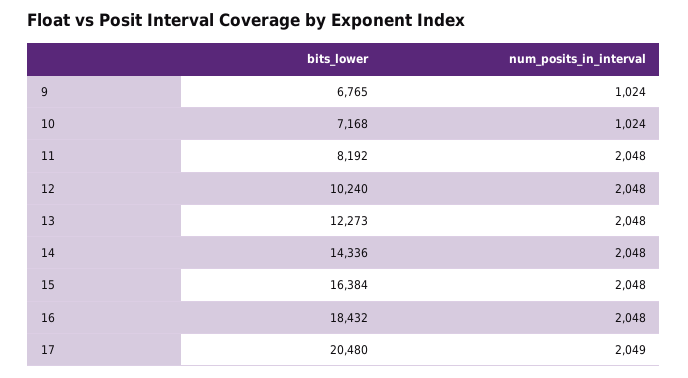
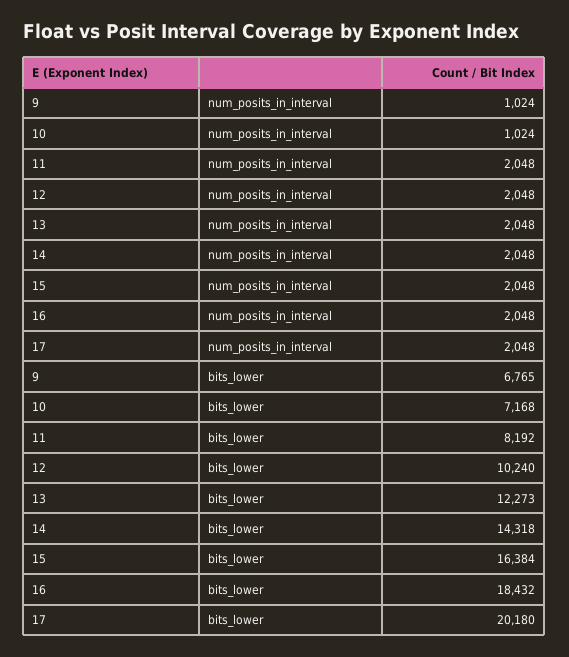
  {
    "bits_lower": {
      "9": 6765,
      "10": 7168,
      "11": 8192,
      "12": 10240,
      "13": 12273,
-     "14": 14336,
+     "14": 14318,
      "15": 16384,
      "16": 18432,
-     "17": 20480
+     "17": 20180
    },
    "num_posits_in_interval": {
      "9": 1024,
      "10": 1024,
      "11": 2048,
      "12": 2048,
      "13": 2048,
      "14": 2048,
      "15": 2048,
      "16": 2048,
-     "17": 2049
+     "17": 2048
    }
  }

